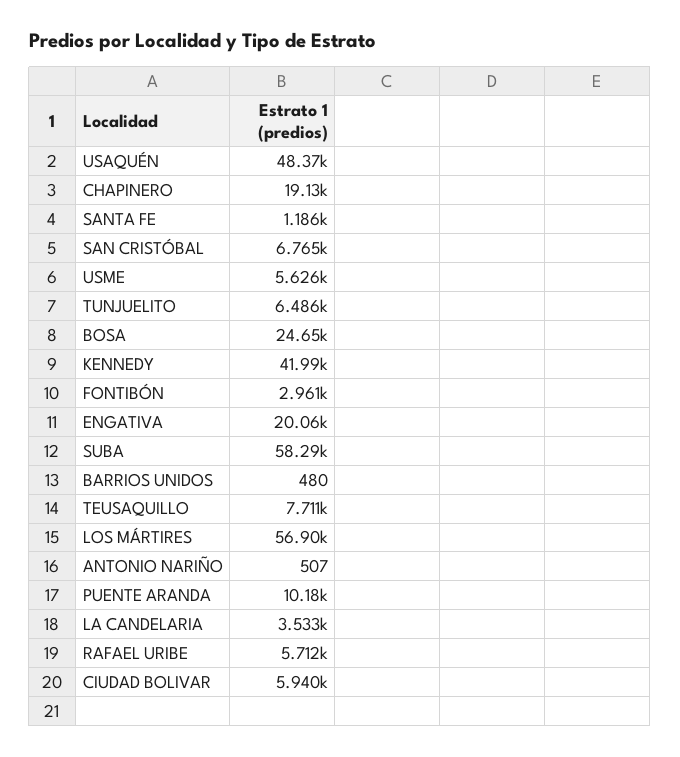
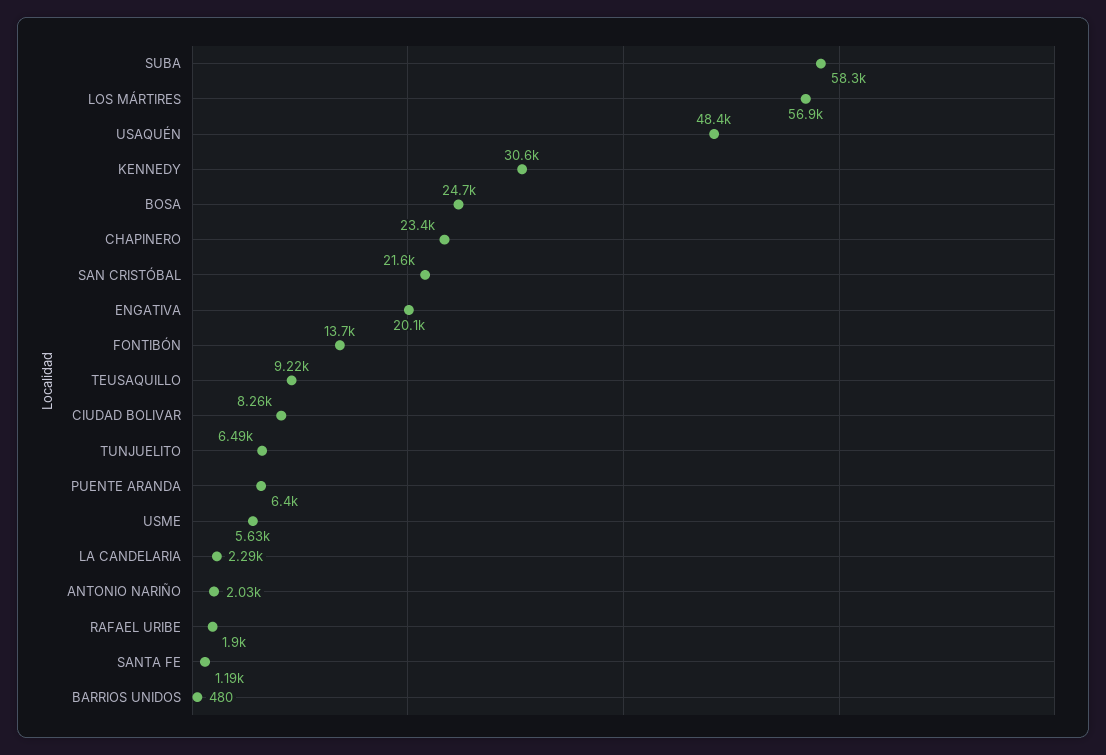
  {
    "USAQUÉN": 48370,
-   "CHAPINERO": 19130,
+   "CHAPINERO": 23400,
    "SANTA FE": 1186,
-   "SAN CRISTÓBAL": 6765,
+   "SAN CRISTÓBAL": 21600,
    "USME": 5626,
    "TUNJUELITO": 6486,
    "BOSA": 24650,
-   "KENNEDY": 41990,
+   "KENNEDY": 30600,
-   "FONTIBÓN": 2961,
+   "FONTIBÓN": 13700,
    "ENGATIVA": 20060,
    "SUBA": 58290,
    "BARRIOS UNIDOS": 480,
-   "TEUSAQUILLO": 7711,
+   "TEUSAQUILLO": 9220,
    "LOS MÁRTIRES": 56900,
-   "ANTONIO NARIÑO": 507,
+   "ANTONIO NARIÑO": 2030,
-   "PUENTE ARANDA": 10180,
+   "PUENTE ARANDA": 6400,
-   "LA CANDELARIA": 3533,
+   "LA CANDELARIA": 2290,
-   "RAFAEL URIBE": 5712,
+   "RAFAEL URIBE": 1900,
-   "CIUDAD BOLIVAR": 5940
+   "CIUDAD BOLIVAR": 8260
  }

